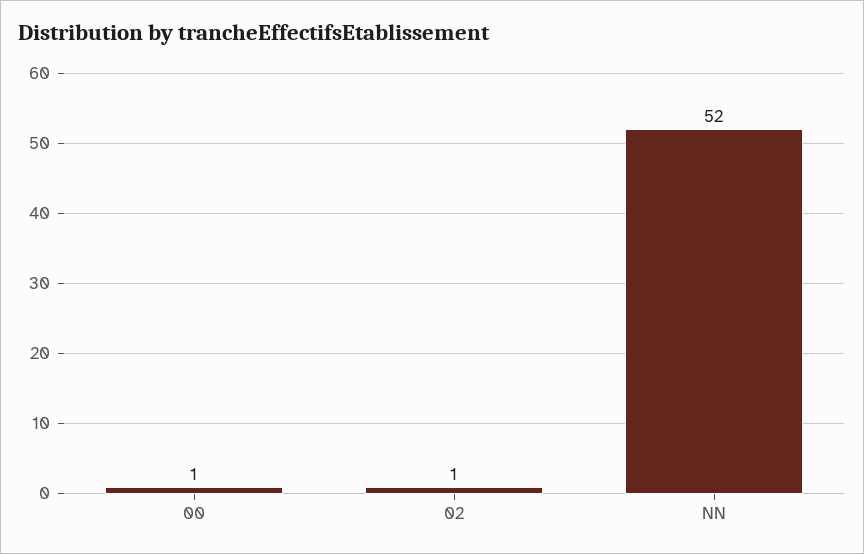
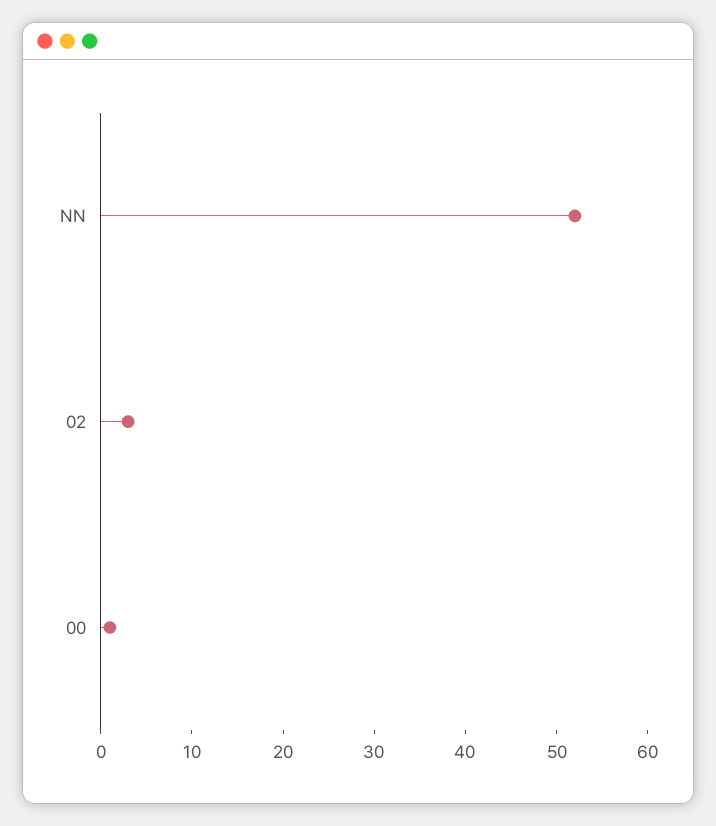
  {
    "00": 1,
-   "02": 1,
+   "02": 3,
    "NN": 52
  }

